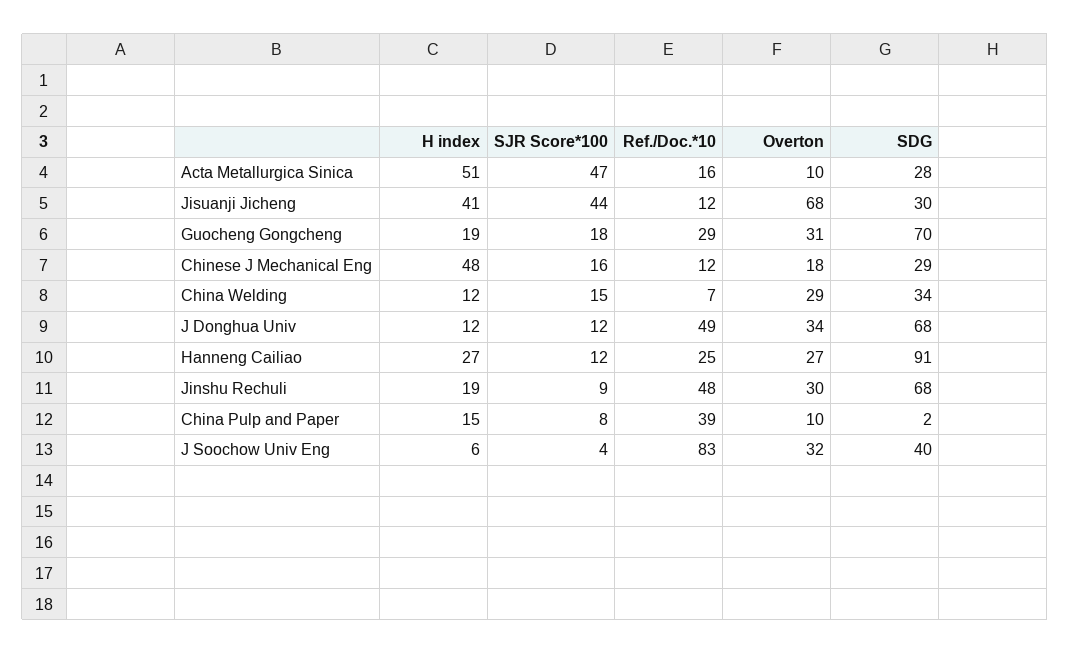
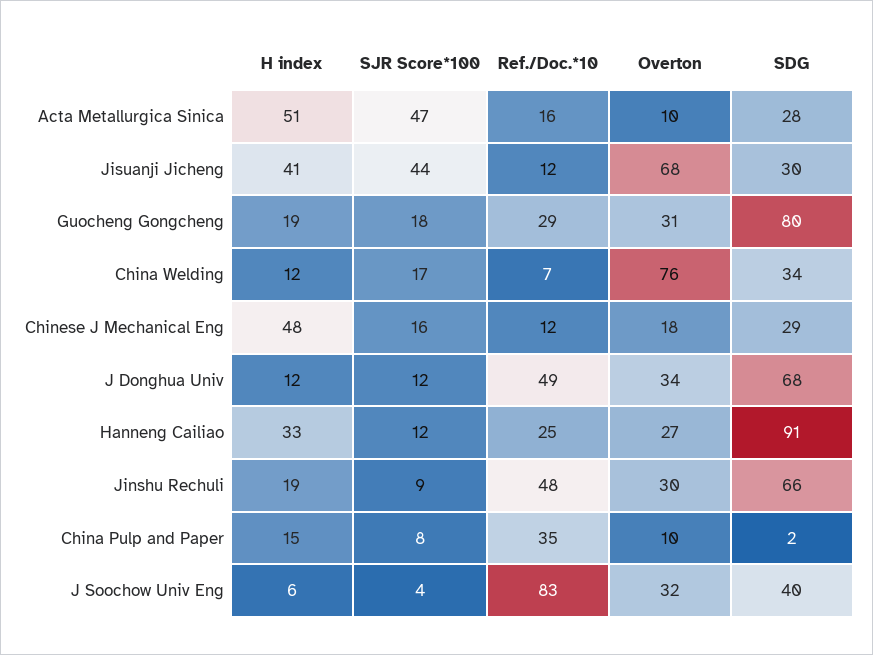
  {
    "H index": {
      "Acta Metallurgica Sinica": 51,
      "Jisuanji Jicheng": 41,
      "Guocheng Gongcheng": 19,
      "Chinese J Mechanical Eng": 48,
      "China Welding": 12,
      "J Donghua Univ": 12,
-     "Hanneng Cailiao": 27,
+     "Hanneng Cailiao": 33,
      "Jinshu Rechuli": 19,
      "China Pulp and Paper": 15,
      "J Soochow Univ Eng": 6
    },
    "SJR Score*100": {
      "Acta Metallurgica Sinica": 47,
      "Jisuanji Jicheng": 44,
      "Guocheng Gongcheng": 18,
      "Chinese J Mechanical Eng": 16,
-     "China Welding": 15,
+     "China Welding": 17,
      "J Donghua Univ": 12,
      "Hanneng Cailiao": 12,
      "Jinshu Rechuli": 9,
      "China Pulp and Paper": 8,
      "J Soochow Univ Eng": 4
    },
    "Ref./Doc.*10": {
      "Acta Metallurgica Sinica": 16,
      "Jisuanji Jicheng": 12,
      "Guocheng Gongcheng": 29,
      "Chinese J Mechanical Eng": 12,
      "China Welding": 7,
      "J Donghua Univ": 49,
      "Hanneng Cailiao": 25,
      "Jinshu Rechuli": 48,
-     "China Pulp and Paper": 39,
+     "China Pulp and Paper": 35,
      "J Soochow Univ Eng": 83
    },
    "Overton": {
      "Acta Metallurgica Sinica": 10,
      "Jisuanji Jicheng": 68,
      "Guocheng Gongcheng": 31,
      "Chinese J Mechanical Eng": 18,
-     "China Welding": 29,
+     "China Welding": 76,
      "J Donghua Univ": 34,
      "Hanneng Cailiao": 27,
      "Jinshu Rechuli": 30,
      "China Pulp and Paper": 10,
      "J Soochow Univ Eng": 32
    },
    "SDG": {
      "Acta Metallurgica Sinica": 28,
      "Jisuanji Jicheng": 30,
-     "Guocheng Gongcheng": 70,
+     "Guocheng Gongcheng": 80,
      "Chinese J Mechanical Eng": 29,
      "China Welding": 34,
      "J Donghua Univ": 68,
      "Hanneng Cailiao": 91,
-     "Jinshu Rechuli": 68,
+     "Jinshu Rechuli": 66,
      "China Pulp and Paper": 2,
      "J Soochow Univ Eng": 40
    }
  }

